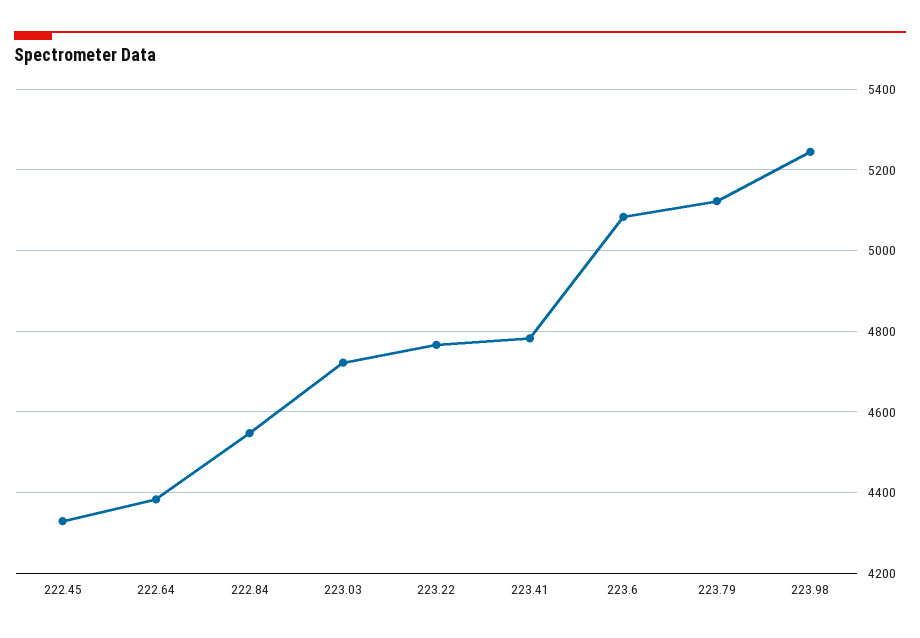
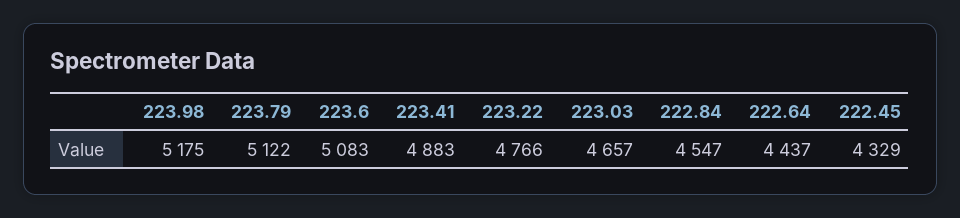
  {
    "222.45": 4329,
-   "222.64": 4380,
+   "222.64": 4437,
    "222.84": 4547,
-   "223.03": 4720,
+   "223.03": 4657,
    "223.22": 4766,
-   "223.41": 4780,
+   "223.41": 4883,
    "223.6": 5083,
    "223.79": 5122,
-   "223.98": 5240
+   "223.98": 5175
  }

